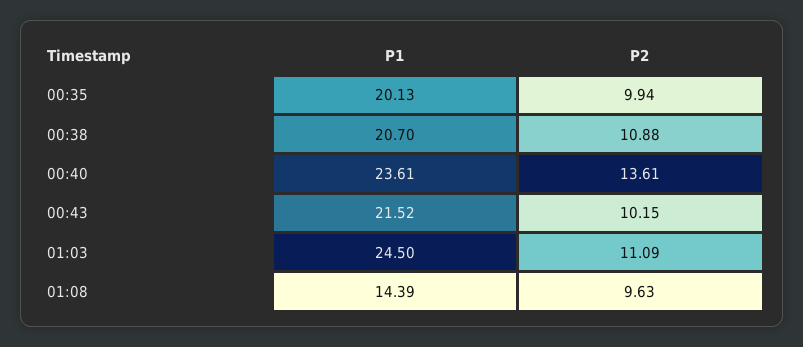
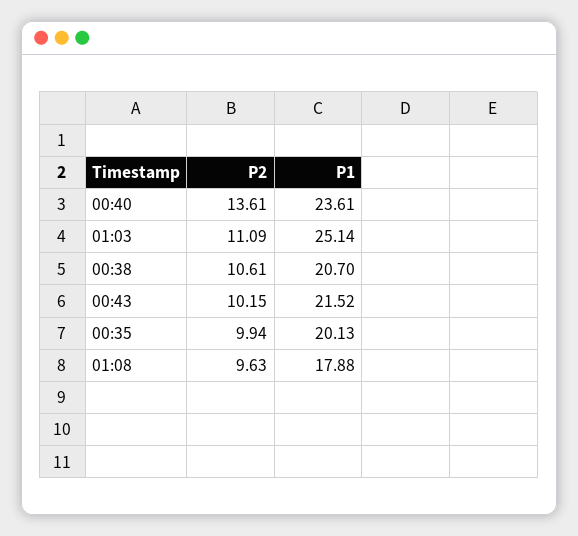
  {
    "P1": {
      "00:35": 20.13,
      "00:38": 20.7,
      "00:40": 23.61,
      "00:43": 21.52,
-     "01:03": 24.5,
+     "01:03": 25.14,
-     "01:08": 14.39
+     "01:08": 17.88
    },
    "P2": {
      "00:35": 9.94,
-     "00:38": 10.88,
+     "00:38": 10.61,
      "00:40": 13.61,
      "00:43": 10.15,
      "01:03": 11.09,
      "01:08": 9.63
    }
  }

